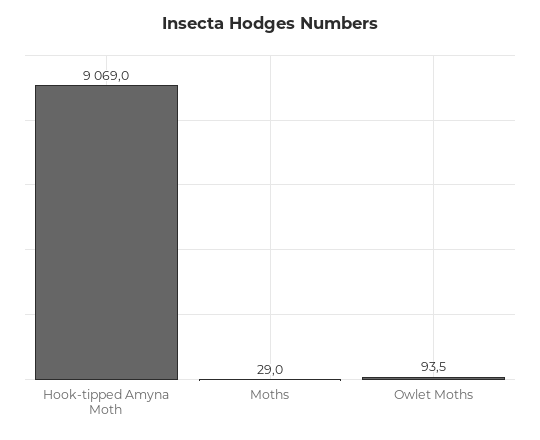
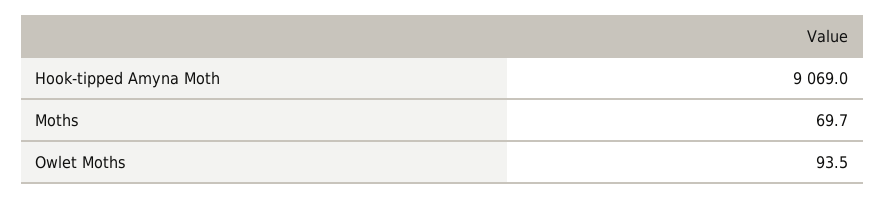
  {
    "Hook-tipped Amyna Moth": 9069,
-   "Moths": 29,
+   "Moths": 69.7,
    "Owlet Moths": 93.5
  }

